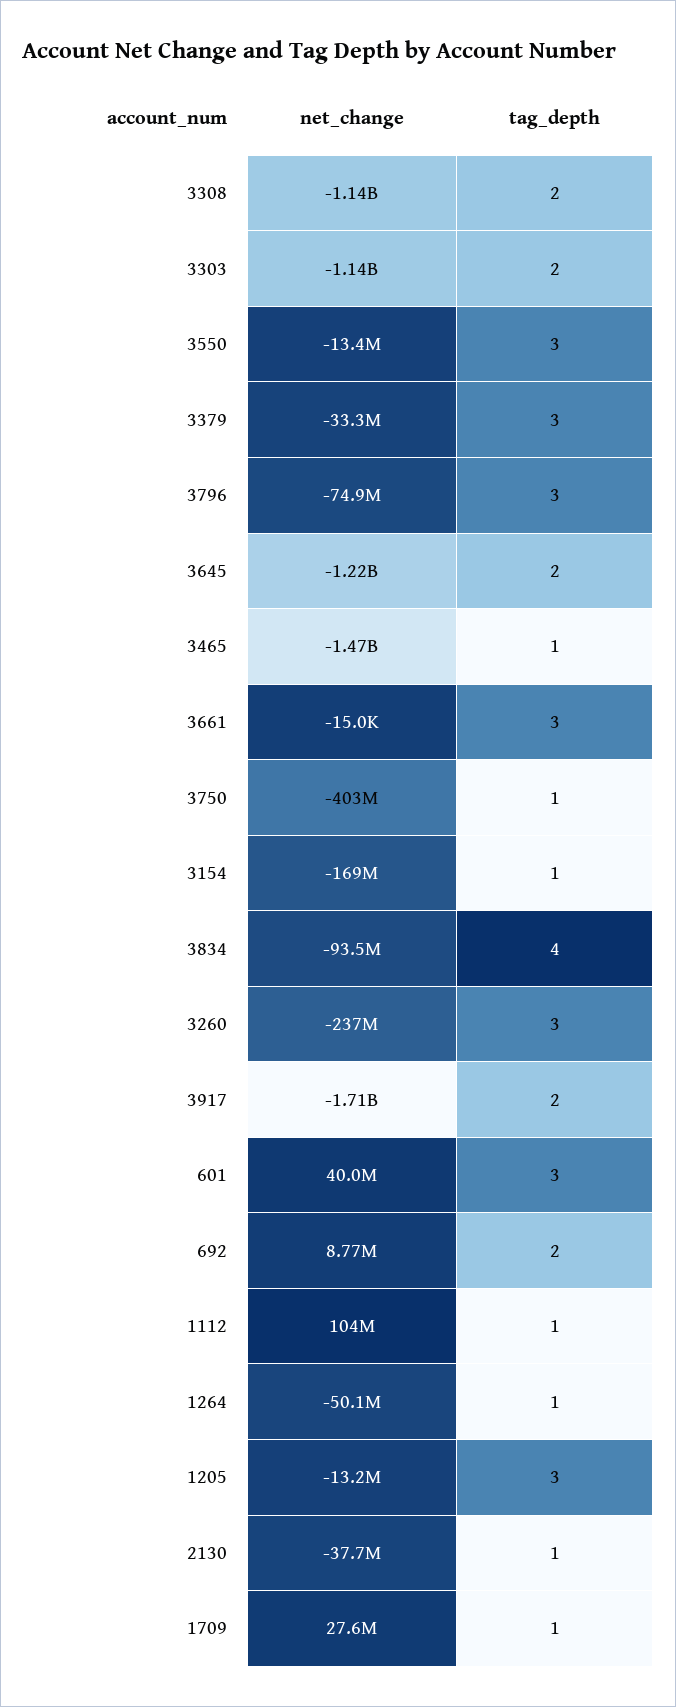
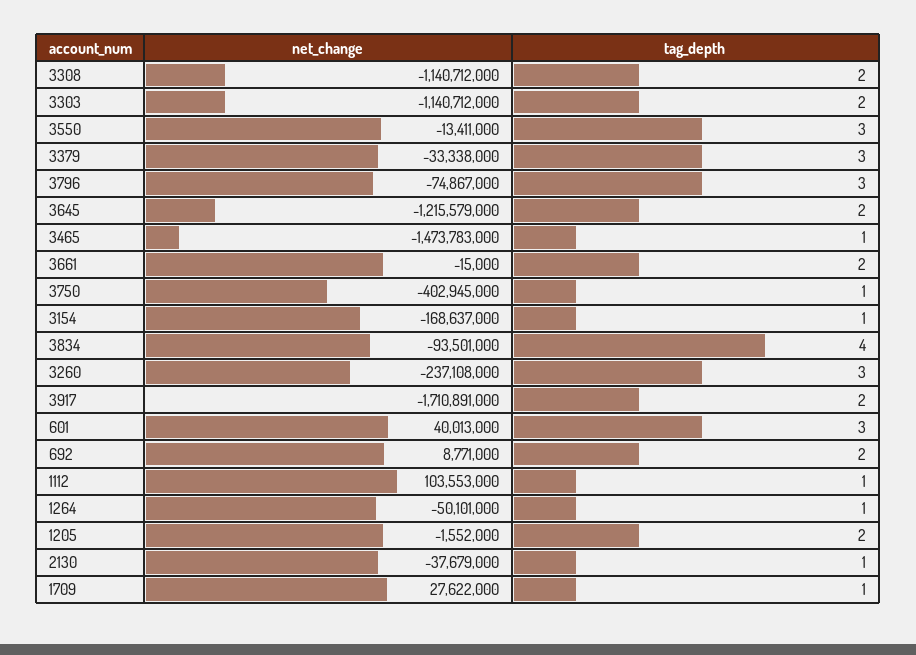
  {
    "net_change": {
      "3308": -1140712000,
      "3303": -1140712000,
      "3550": -13411000,
      "3379": -33338000,
      "3796": -74867000,
      "3645": -1215579000,
      "3465": -1473783000,
      "3661": -15000,
      "3750": -402945000,
      "3154": -168637000,
      "3834": -93501000,
      "3260": -237108000,
      "3917": -1710891000,
      "601": 40013000,
      "692": 8771000,
      "1112": 103553000,
      "1264": -50101000,
-     "1205": -13200000,
+     "1205": -1552000,
      "2130": -37679000,
      "1709": 27622000
    },
    "tag_depth": {
      "3308": 2,
      "3303": 2,
      "3550": 3,
      "3379": 3,
      "3796": 3,
      "3645": 2,
      "3465": 1,
-     "3661": 3,
+     "3661": 2,
      "3750": 1,
      "3154": 1,
      "3834": 4,
      "3260": 3,
      "3917": 2,
      "601": 3,
      "692": 2,
      "1112": 1,
      "1264": 1,
-     "1205": 3,
+     "1205": 2,
      "2130": 1,
      "1709": 1
    }
  }

